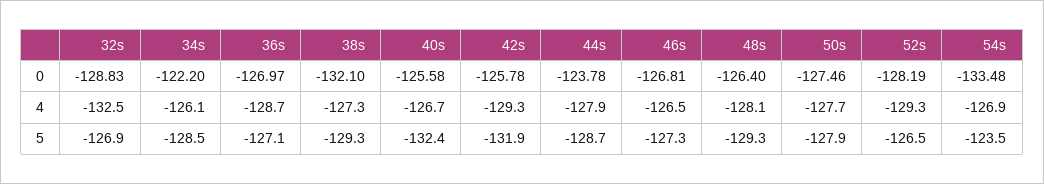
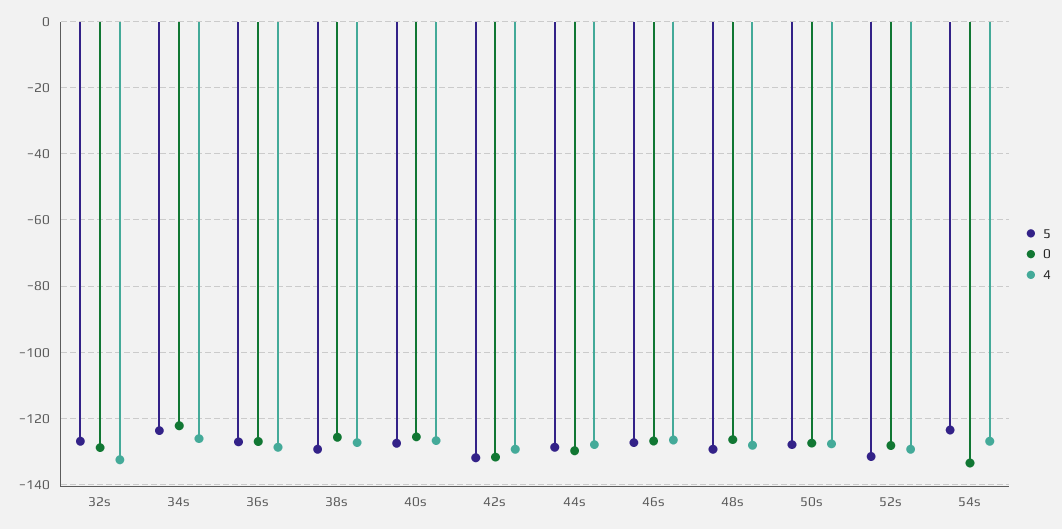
  {
    "0": {
      "32s": -128.83,
      "34s": -122.2,
      "36s": -126.97,
-     "38s": -132.1,
+     "38s": -126,
      "40s": -125.58,
-     "42s": -125.78,
+     "42s": -132,
-     "44s": -123.78,
+     "44s": -130,
      "46s": -126.81,
      "48s": -126.4,
      "50s": -127.46,
      "52s": -128.19,
      "54s": -133.48
    },
    "4": {
      "32s": -132.5,
      "34s": -126.1,
      "36s": -128.7,
      "38s": -127.3,
      "40s": -126.7,
      "42s": -129.3,
      "44s": -127.9,
      "46s": -126.5,
      "48s": -128.1,
      "50s": -127.7,
      "52s": -129.3,
      "54s": -126.9
    },
    "5": {
      "32s": -126.9,
-     "34s": -128.5,
+     "34s": -124,
      "36s": -127.1,
      "38s": -129.3,
-     "40s": -132.4,
+     "40s": -128,
      "42s": -131.9,
      "44s": -128.7,
      "46s": -127.3,
      "48s": -129.3,
      "50s": -127.9,
-     "52s": -126.5,
+     "52s": -132,
      "54s": -123.5
    }
  }

